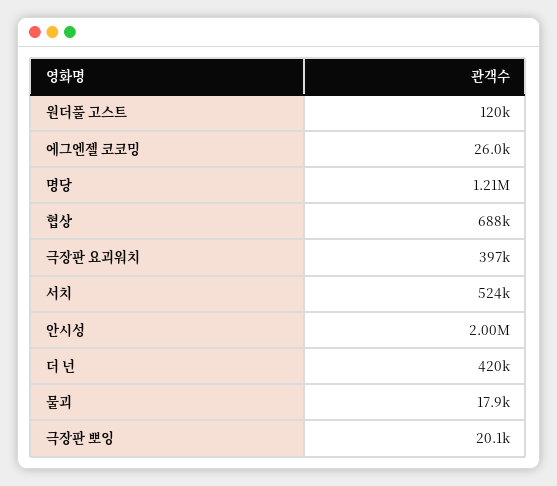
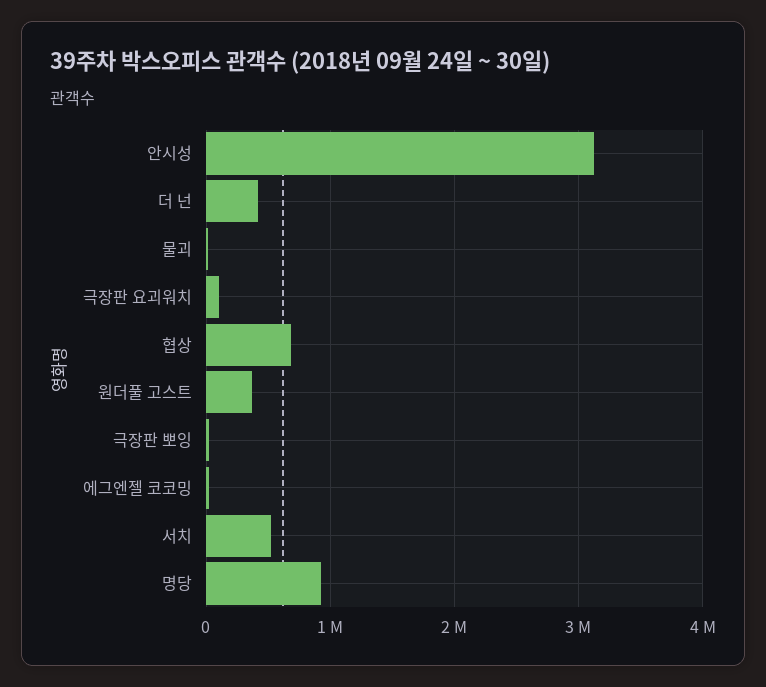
  {
-   "원더풀 고스트": 120000,
+   "원더풀 고스트": 400000,
    "에그엔젤 코코밍": 26000,
-   "명당": 1210000,
+   "명당": 900000,
    "협상": 688000,
-   "극장판 요괴워치": 397000,
+   "극장판 요괴워치": 100000,
    "서치": 524000,
-   "안시성": 2000000,
+   "안시성": 3100000,
    "더 넌": 420000,
    "물괴": 17900,
    "극장판 뽀잉": 20100
  }

